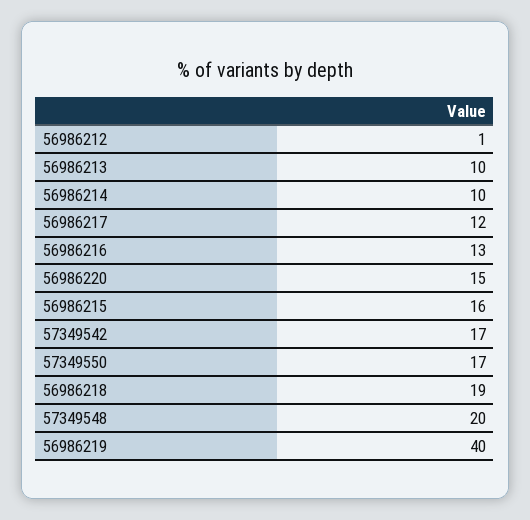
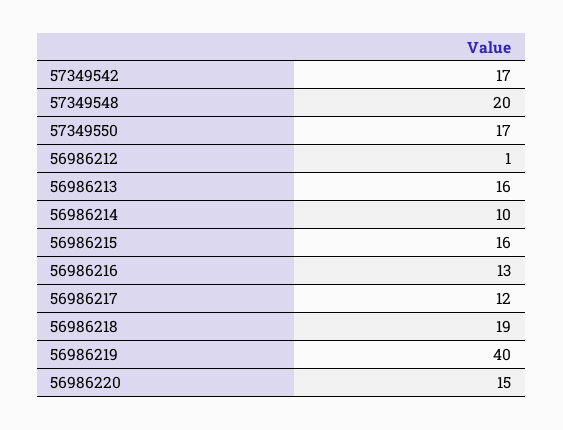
  {
    "56986212": 1,
-   "56986213": 10,
+   "56986213": 16,
    "56986214": 10,
    "56986217": 12,
    "56986216": 13,
    "56986220": 15,
    "56986215": 16,
    "57349542": 17,
    "57349550": 17,
    "56986218": 19,
    "57349548": 20,
    "56986219": 40
  }

